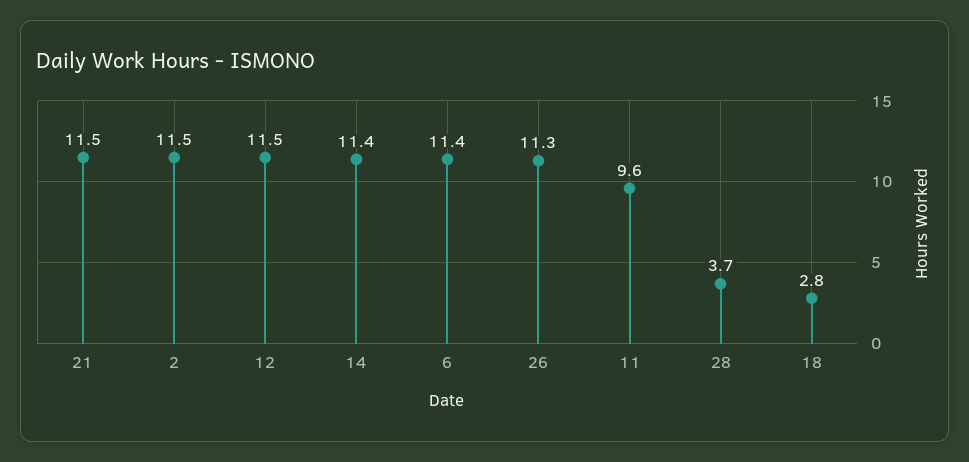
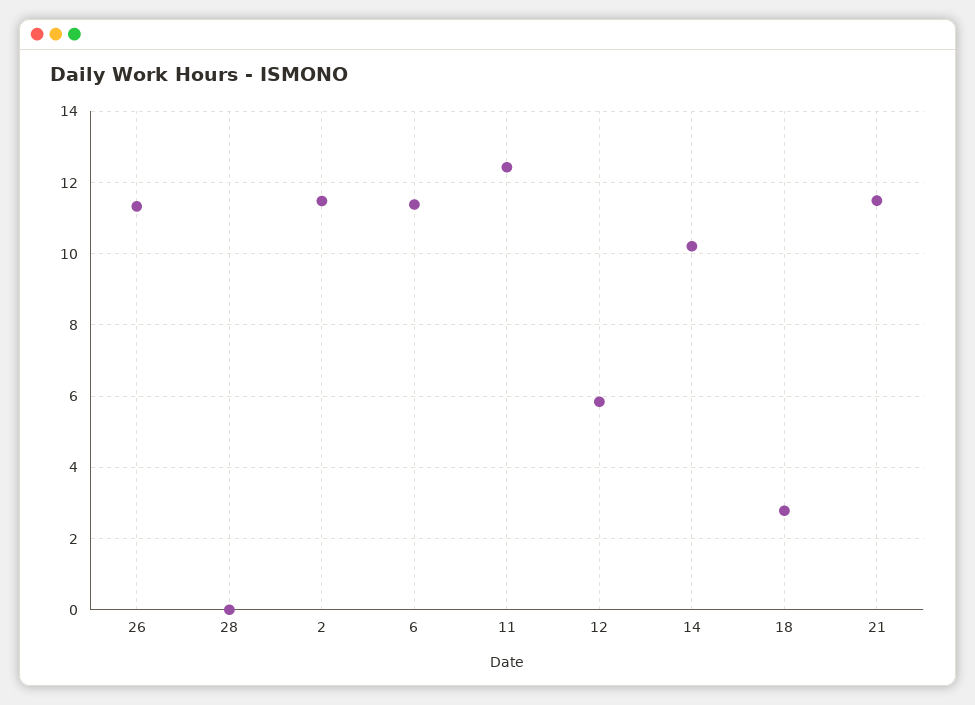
  {
    "21": 11.5,
    "2": 11.5,
-   "12": 11.5,
+   "12": 5.8,
-   "14": 11.4,
+   "14": 10.2,
    "6": 11.4,
    "26": 11.3,
-   "11": 9.6,
+   "11": 12.4,
-   "28": 3.7,
+   "28": 0,
    "18": 2.8
  }

